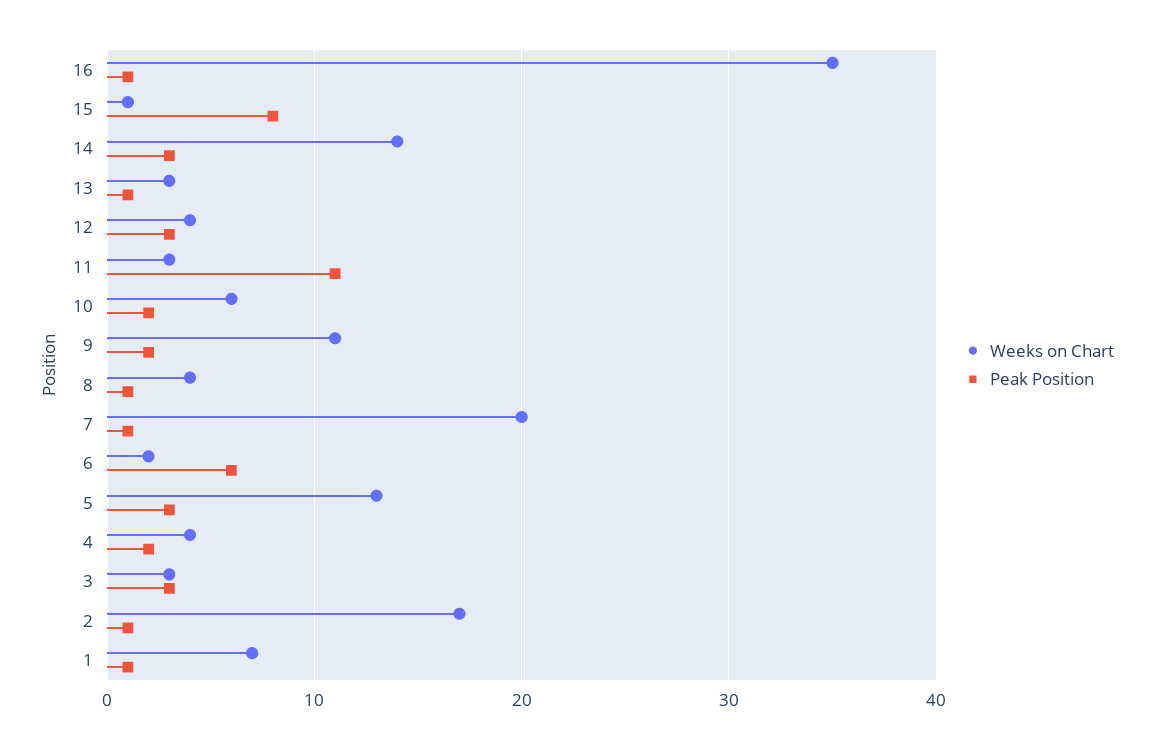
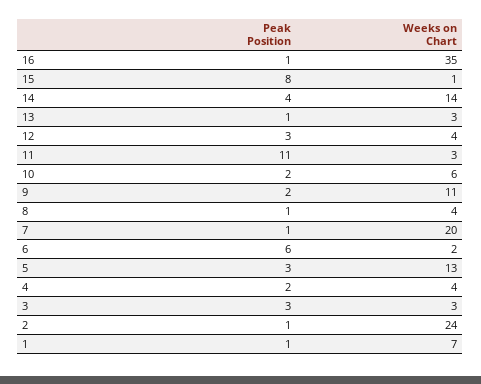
  {
    "Weeks on Chart": {
      "16": 35,
      "15": 1,
      "14": 14,
      "13": 3,
      "12": 4,
      "11": 3,
      "10": 6,
      "9": 11,
      "8": 4,
      "7": 20,
      "6": 2,
      "5": 13,
      "4": 4,
      "3": 3,
-     "2": 17,
+     "2": 24,
      "1": 7
    },
    "Peak Position": {
      "16": 1,
      "15": 8,
-     "14": 3,
+     "14": 4,
      "13": 1,
      "12": 3,
      "11": 11,
      "10": 2,
      "9": 2,
      "8": 1,
      "7": 1,
      "6": 6,
      "5": 3,
      "4": 2,
      "3": 3,
      "2": 1,
      "1": 1
    }
  }

